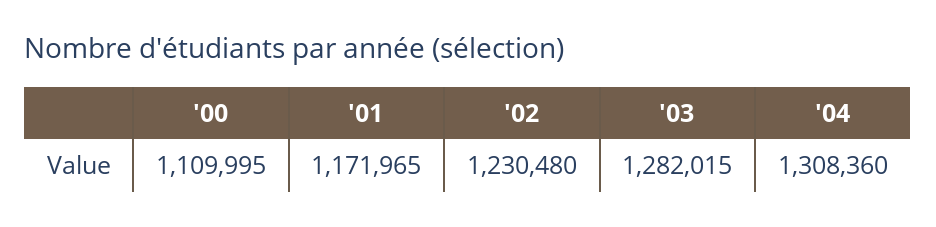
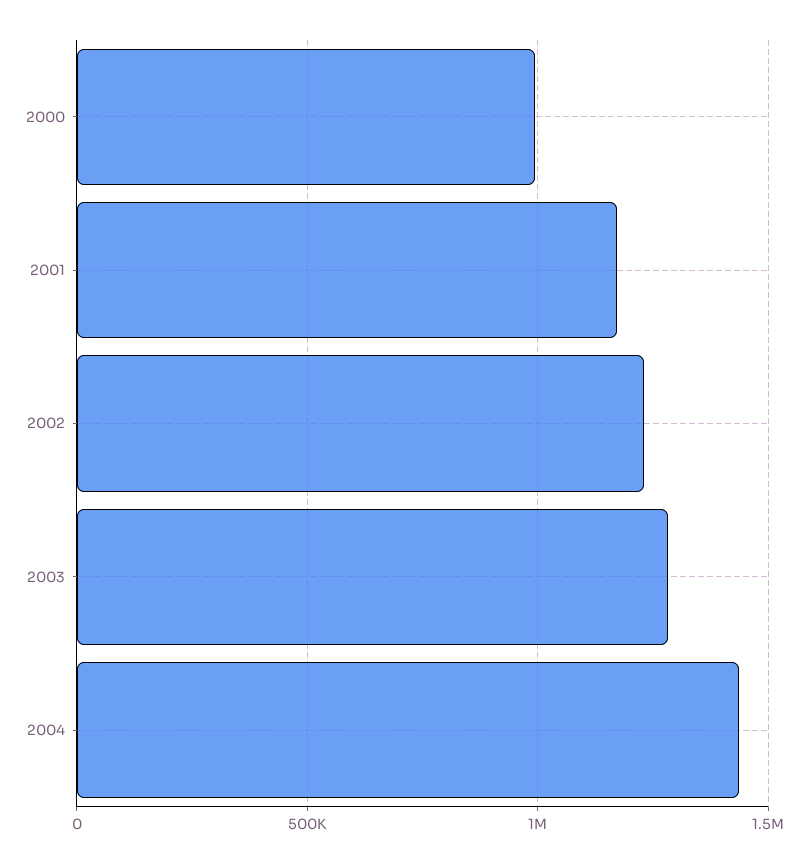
  {
-   "'00": 1109995,
+   "'00": 1000000,
    "'01": 1171965,
    "'02": 1230480,
    "'03": 1282015,
-   "'04": 1308360
+   "'04": 1450000
  }

